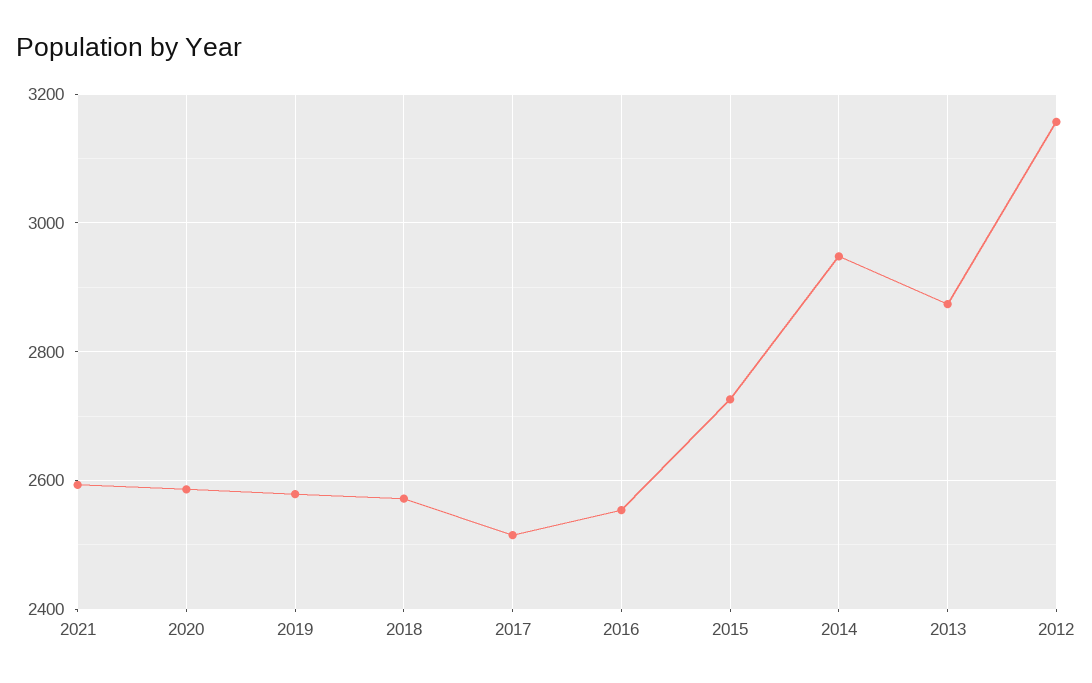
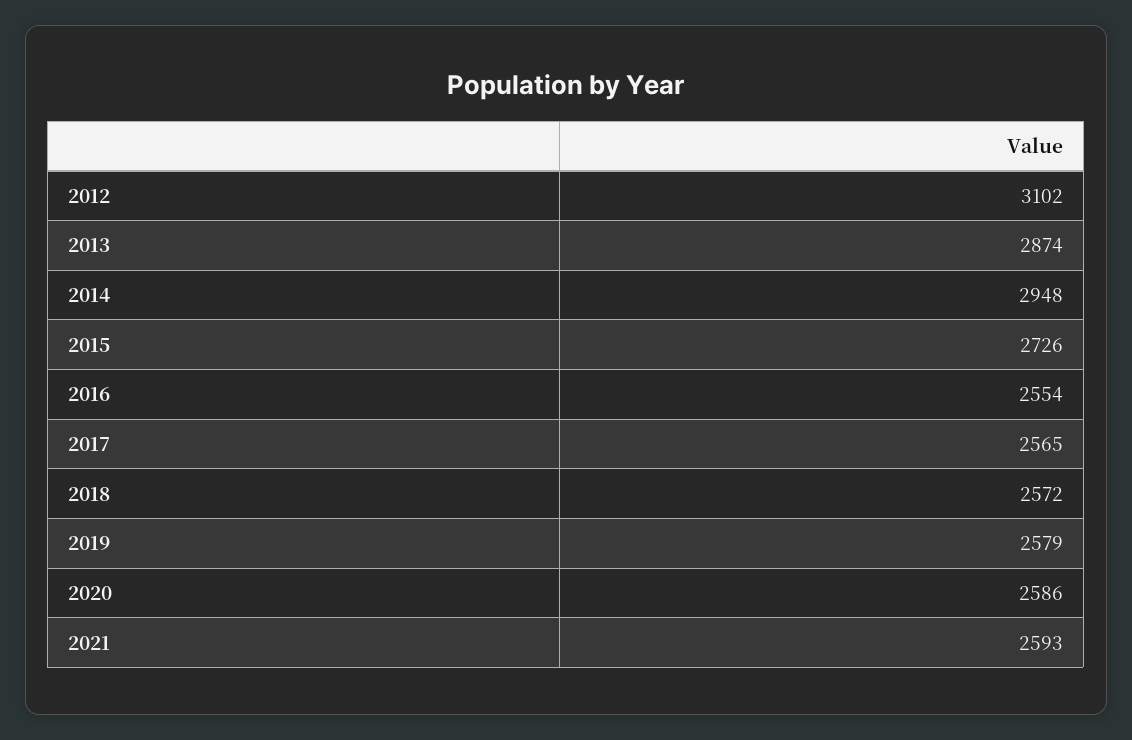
  {
    "2021": 2593,
    "2020": 2586,
    "2019": 2579,
    "2018": 2572,
-   "2017": 2520,
+   "2017": 2565,
    "2016": 2554,
    "2015": 2726,
    "2014": 2948,
    "2013": 2874,
-   "2012": 3160
+   "2012": 3102
  }

